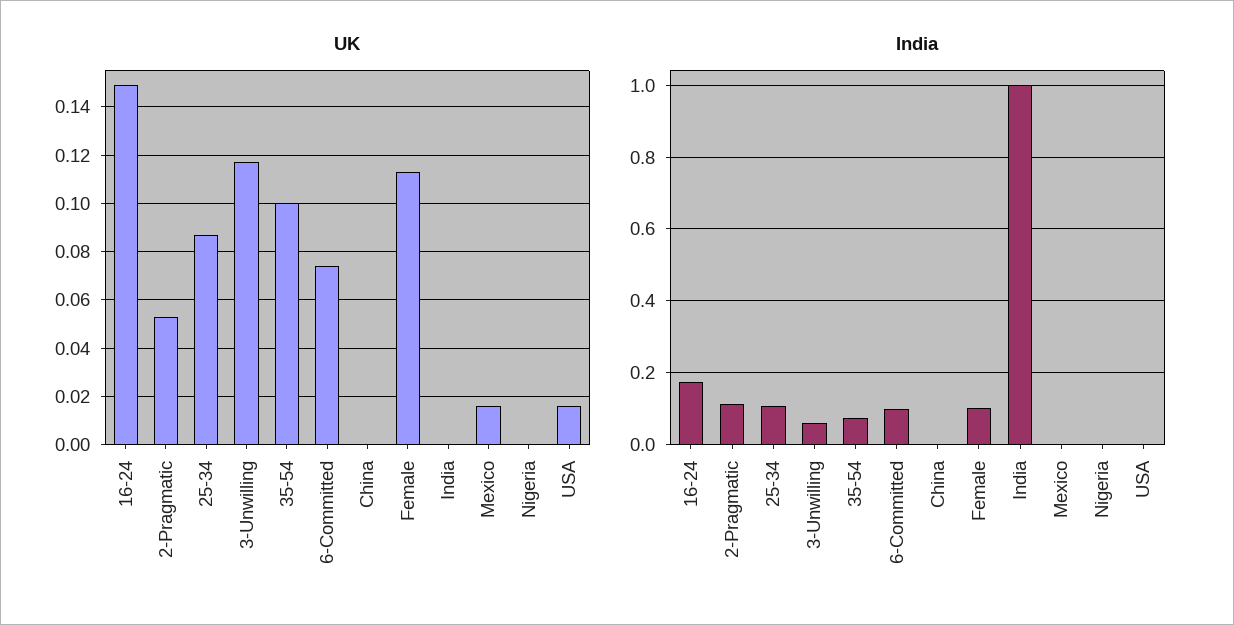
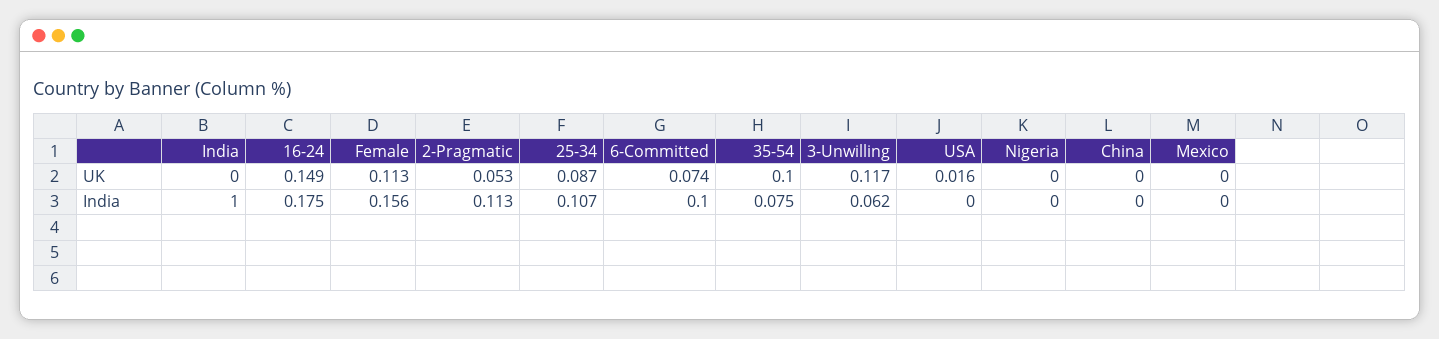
  {
    "UK": {
      "16-24": 0.149,
      "2-Pragmatic": 0.053,
      "25-34": 0.087,
      "3-Unwilling": 0.117,
      "35-54": 0.1,
      "6-Committed": 0.074,
      "China": 0,
      "Female": 0.113,
      "India": 0,
-     "Mexico": 0.015,
+     "Mexico": 0,
      "Nigeria": 0,
      "USA": 0.016
    },
    "India": {
      "16-24": 0.175,
      "2-Pragmatic": 0.113,
      "25-34": 0.107,
      "3-Unwilling": 0.062,
      "35-54": 0.075,
      "6-Committed": 0.1,
      "China": 0,
-     "Female": 0.1,
+     "Female": 0.156,
      "India": 1,
      "Mexico": 0,
      "Nigeria": 0,
      "USA": 0
    }
  }

